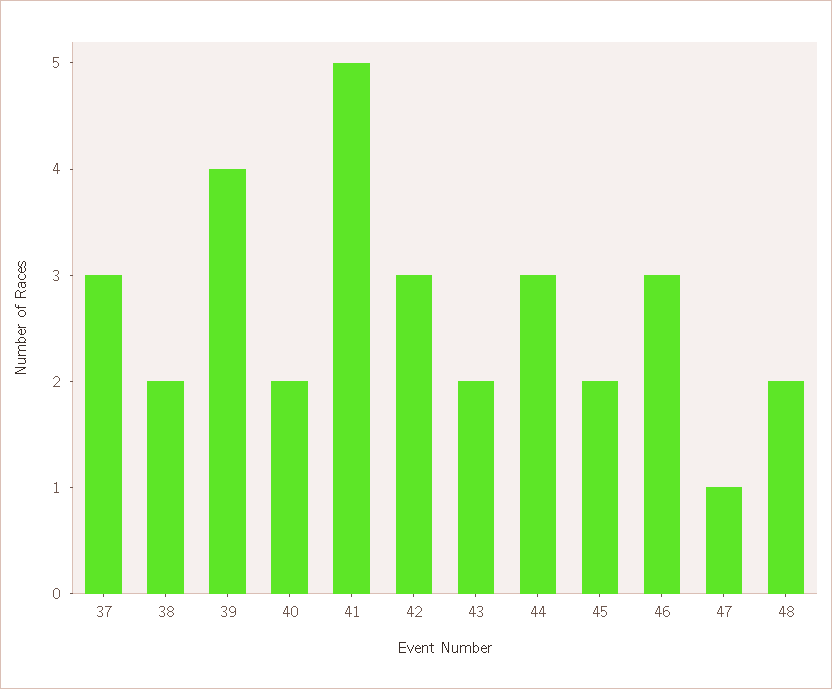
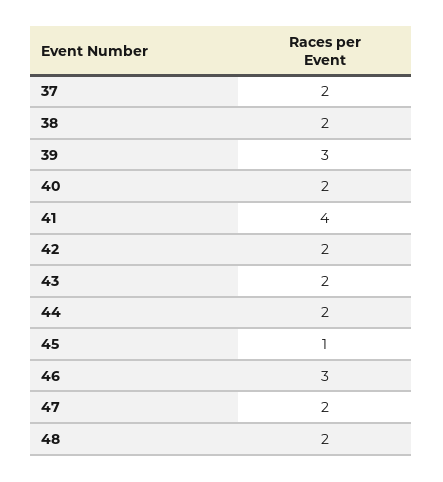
  {
-   "37": 3,
+   "37": 2,
    "38": 2,
-   "39": 4,
+   "39": 3,
    "40": 2,
-   "41": 5,
+   "41": 4,
-   "42": 3,
+   "42": 2,
    "43": 2,
-   "44": 3,
+   "44": 2,
-   "45": 2,
+   "45": 1,
    "46": 3,
-   "47": 1,
+   "47": 2,
    "48": 2
  }

